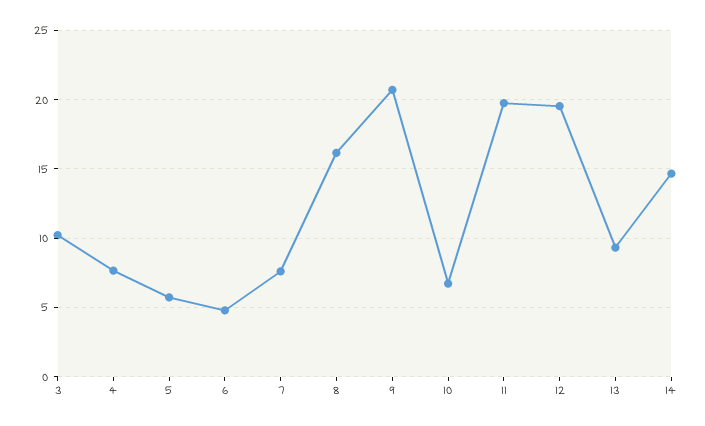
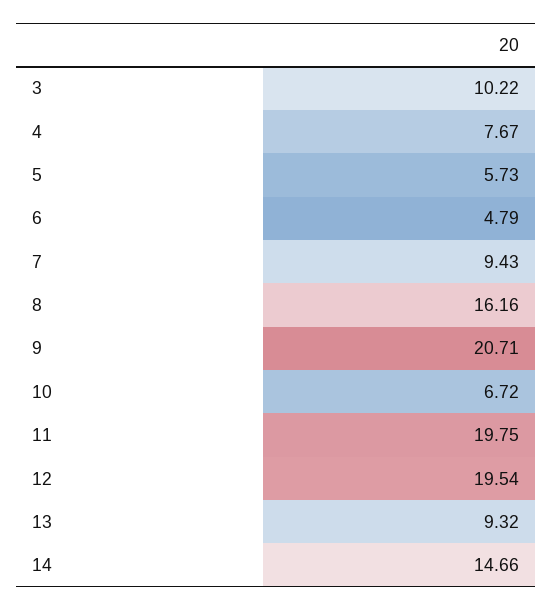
  {
    "3": 10.22,
    "4": 7.67,
    "5": 5.73,
    "6": 4.79,
-   "7": 7.5,
+   "7": 9.43,
    "8": 16.16,
    "9": 20.71,
    "10": 6.72,
    "11": 19.75,
    "12": 19.54,
    "13": 9.32,
    "14": 14.66
  }

